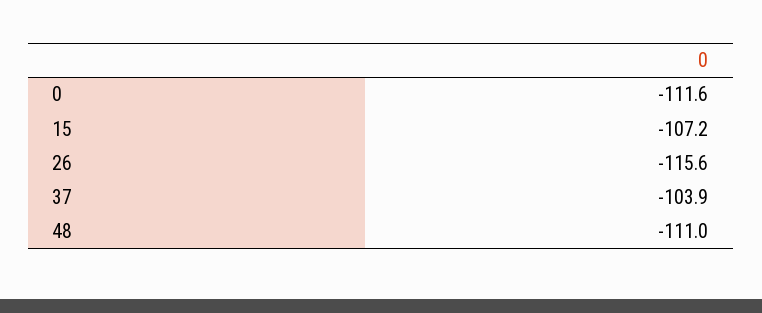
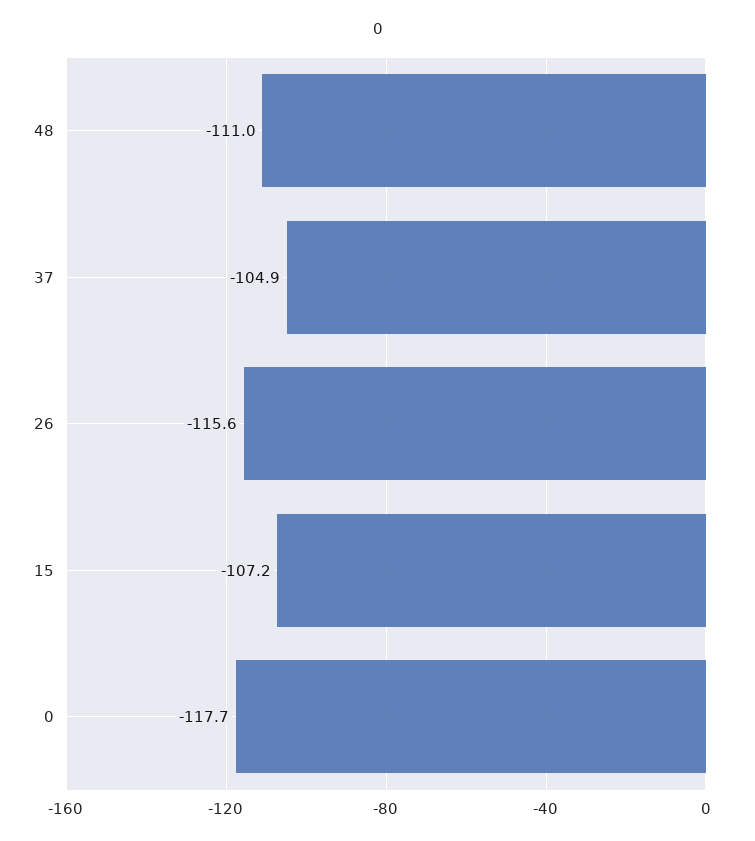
  {
-   "0": -111.6,
+   "0": -117.7,
    "15": -107.2,
    "26": -115.6,
-   "37": -103.9,
+   "37": -104.9,
    "48": -111
  }

